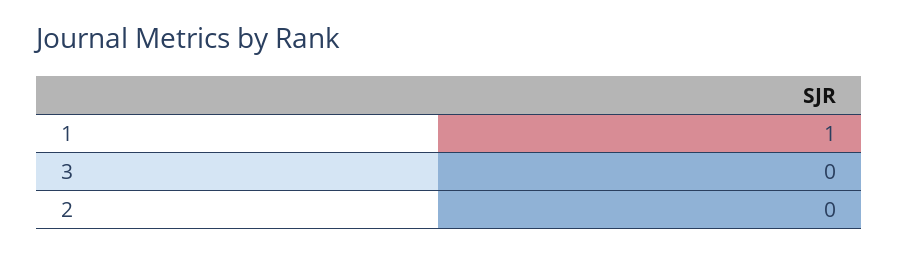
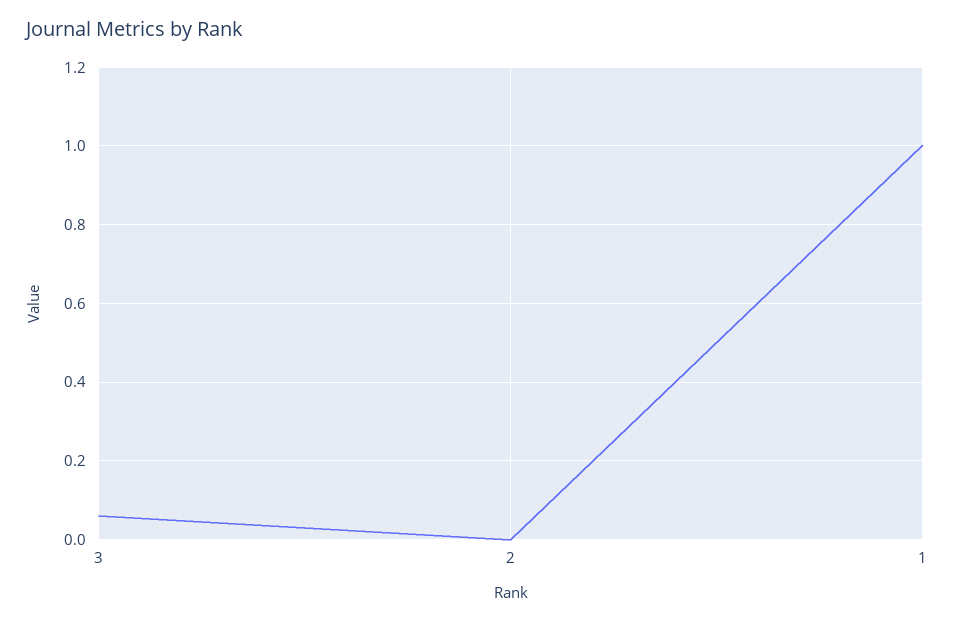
  {
    "1": 1,
-   "3": 0,
+   "3": 0.06,
    "2": 0
  }

